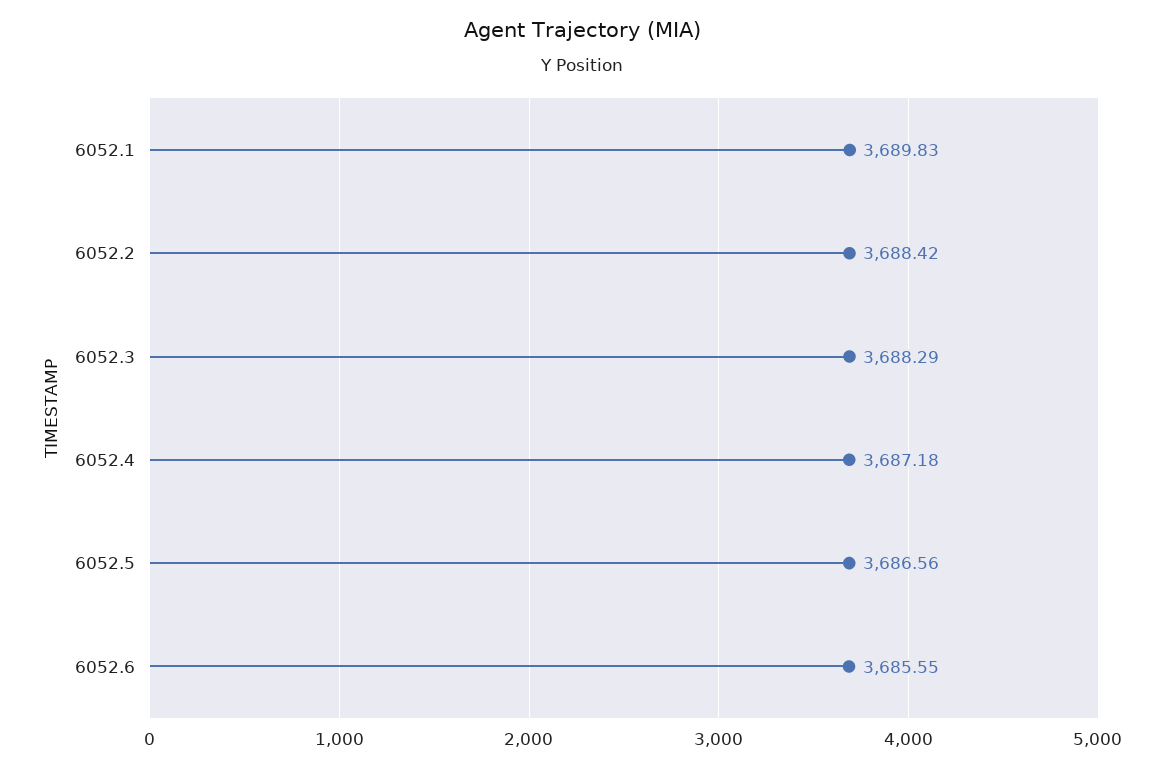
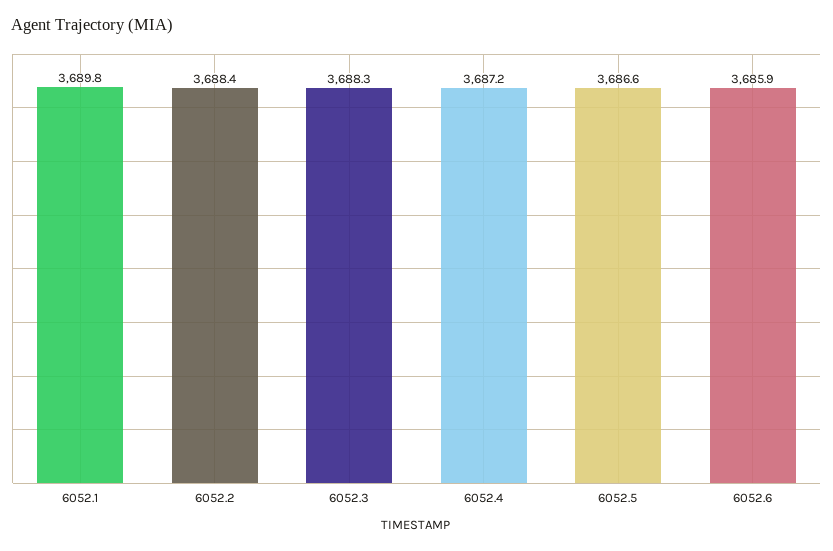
  {
    "6052.1": 3689.83,
    "6052.2": 3688.42,
    "6052.3": 3688.29,
    "6052.4": 3687.18,
    "6052.5": 3686.56,
-   "6052.6": 3685.55
+   "6052.6": 3685.9
  }

